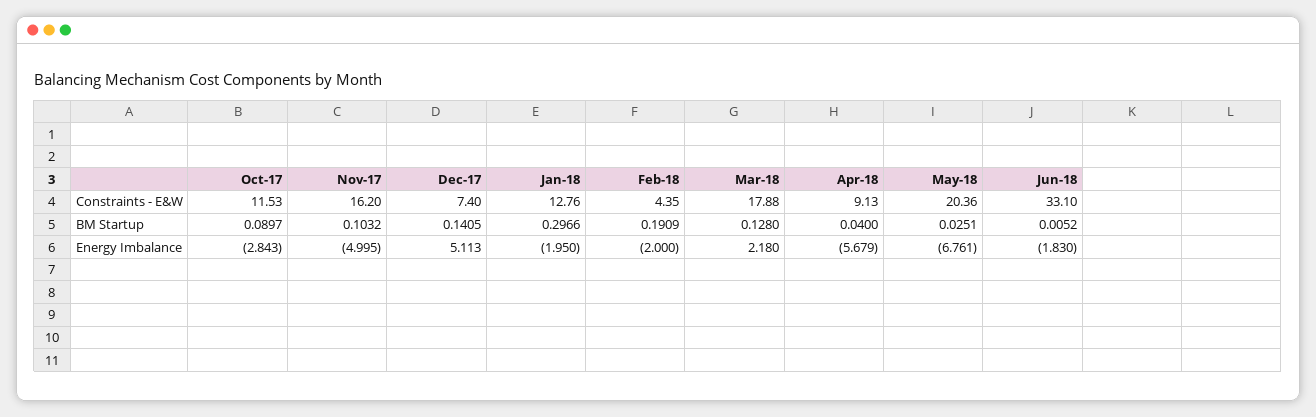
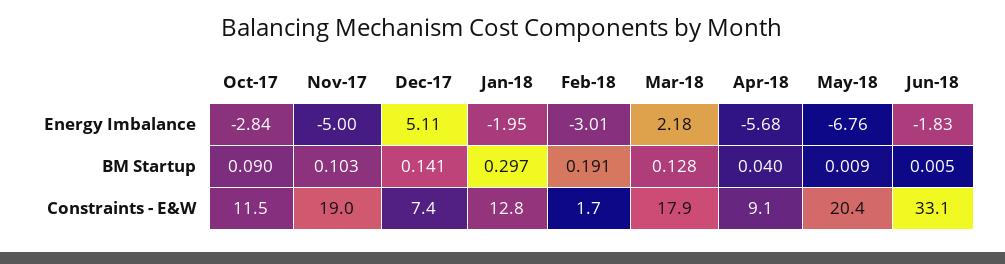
  {
    "Oct-17": {
      "Constraints - E&W": 11.53,
      "BM Startup": 0.0897,
      "Energy Imbalance": -2.843
    },
    "Nov-17": {
-     "Constraints - E&W": 16.2,
+     "Constraints - E&W": 19,
      "BM Startup": 0.1032,
      "Energy Imbalance": -4.995
    },
    "Dec-17": {
      "Constraints - E&W": 7.4,
      "BM Startup": 0.1405,
      "Energy Imbalance": 5.113
    },
    "Jan-18": {
      "Constraints - E&W": 12.76,
      "BM Startup": 0.2966,
      "Energy Imbalance": -1.95
    },
    "Feb-18": {
-     "Constraints - E&W": 4.35,
+     "Constraints - E&W": 1.7,
      "BM Startup": 0.1909,
-     "Energy Imbalance": -2
+     "Energy Imbalance": -3.01
    },
    "Mar-18": {
      "Constraints - E&W": 17.88,
      "BM Startup": 0.128,
      "Energy Imbalance": 2.18
    },
    "Apr-18": {
      "Constraints - E&W": 9.13,
      "BM Startup": 0.04,
      "Energy Imbalance": -5.679
    },
    "May-18": {
      "Constraints - E&W": 20.36,
-     "BM Startup": 0.0251,
+     "BM Startup": 0.009,
      "Energy Imbalance": -6.761
    },
    "Jun-18": {
      "Constraints - E&W": 33.1,
      "BM Startup": 0.0052,
      "Energy Imbalance": -1.83
    }
  }

